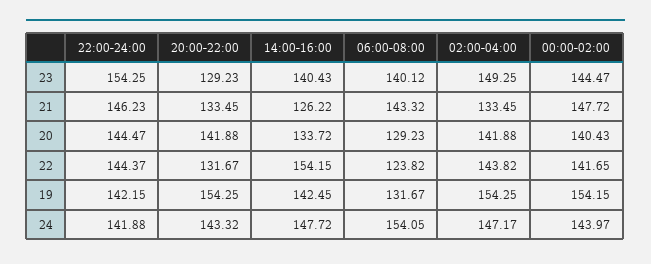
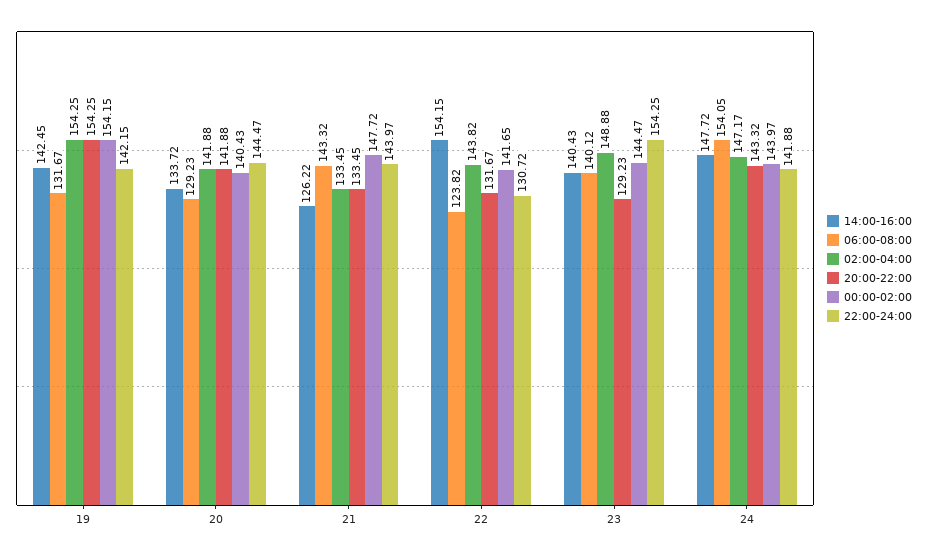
  {
    "22:00-24:00": {
      "23": 154.25,
-     "21": 146.23,
+     "21": 143.97,
      "20": 144.47,
-     "22": 144.37,
+     "22": 130.72,
      "19": 142.15,
      "24": 141.88
    },
    "20:00-22:00": {
      "23": 129.23,
      "21": 133.45,
      "20": 141.88,
      "22": 131.67,
      "19": 154.25,
      "24": 143.32
    },
    "14:00-16:00": {
      "23": 140.43,
      "21": 126.22,
      "20": 133.72,
      "22": 154.15,
      "19": 142.45,
      "24": 147.72
    },
    "06:00-08:00": {
      "23": 140.12,
      "21": 143.32,
      "20": 129.23,
      "22": 123.82,
      "19": 131.67,
      "24": 154.05
    },
    "02:00-04:00": {
-     "23": 149.25,
+     "23": 148.88,
      "21": 133.45,
      "20": 141.88,
      "22": 143.82,
      "19": 154.25,
      "24": 147.17
    },
    "00:00-02:00": {
      "23": 144.47,
      "21": 147.72,
      "20": 140.43,
      "22": 141.65,
      "19": 154.15,
      "24": 143.97
    }
  }

